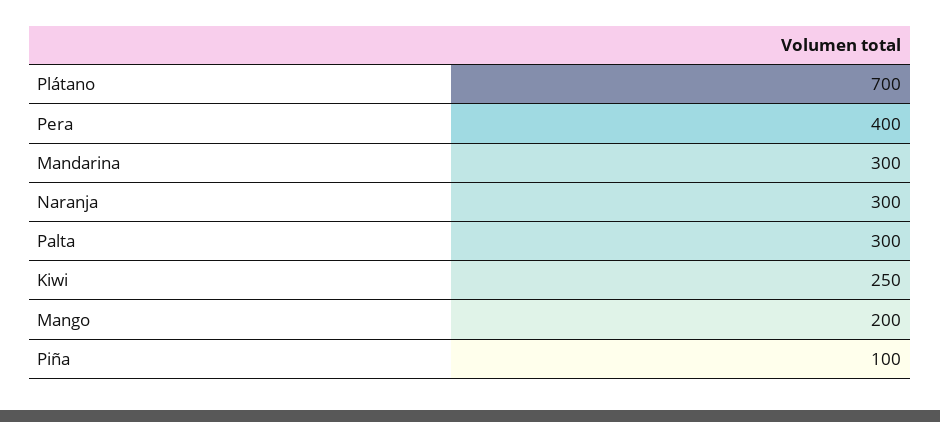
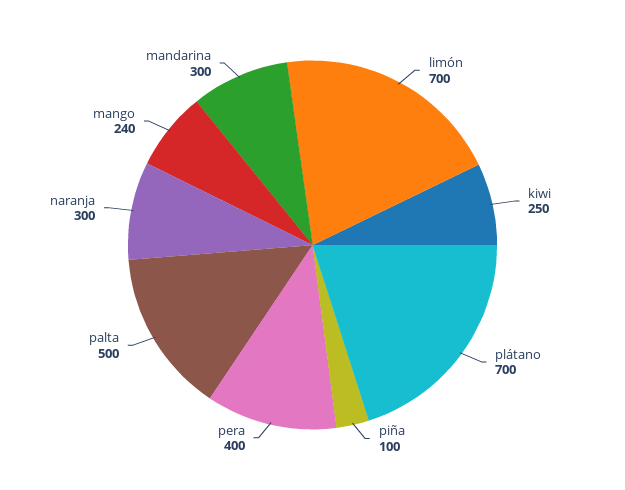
  {
    "Plátano": 700,
    "Pera": 400,
    "Mandarina": 300,
    "Naranja": 300,
-   "Palta": 300,
+   "Palta": 500,
    "Kiwi": 250,
-   "Mango": 200,
+   "Mango": 240,
-   "Piña": 100
+   "Piña": 100,
+   "limón": 700
  }

